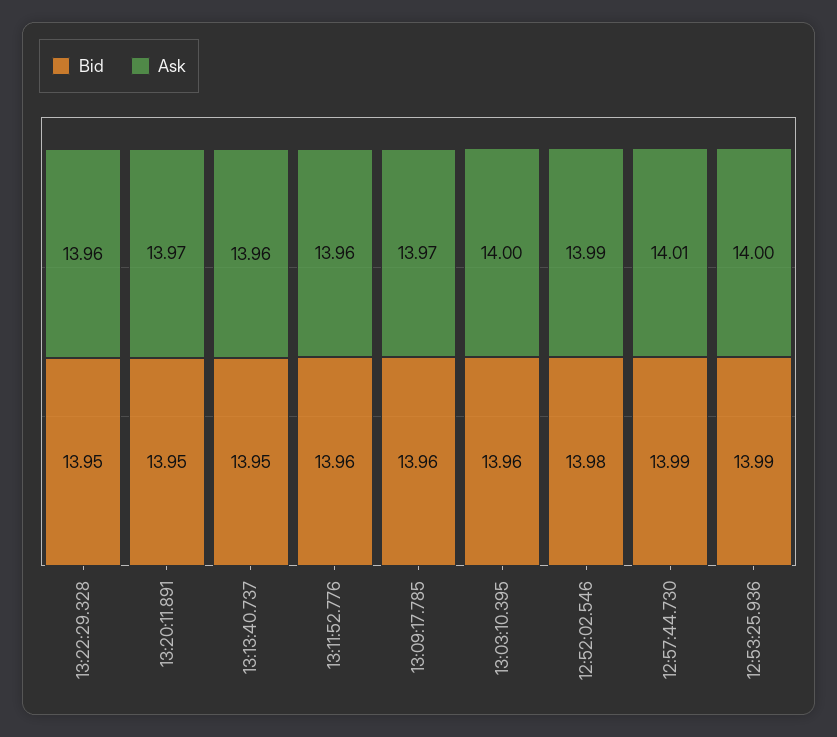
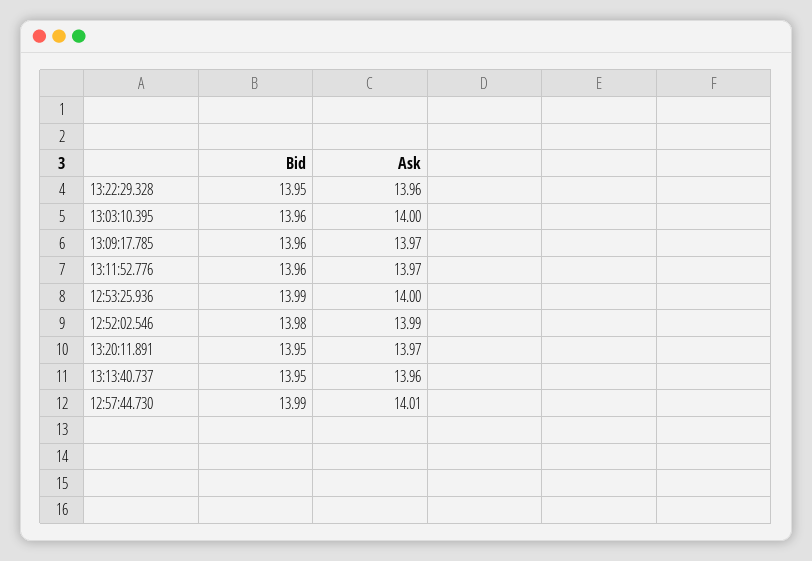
  {
    "Bid": {
      "13:22:29.328": 13.95,
      "13:20:11.891": 13.95,
      "13:13:40.737": 13.95,
      "13:11:52.776": 13.96,
      "13:09:17.785": 13.96,
      "13:03:10.395": 13.96,
      "12:52:02.546": 13.98,
      "12:57:44.730": 13.99,
      "12:53:25.936": 13.99
    },
    "Ask": {
      "13:22:29.328": 13.96,
      "13:20:11.891": 13.97,
      "13:13:40.737": 13.96,
-     "13:11:52.776": 13.96,
+     "13:11:52.776": 13.97,
      "13:09:17.785": 13.97,
      "13:03:10.395": 14,
      "12:52:02.546": 13.99,
      "12:57:44.730": 14.01,
      "12:53:25.936": 14
    }
  }

